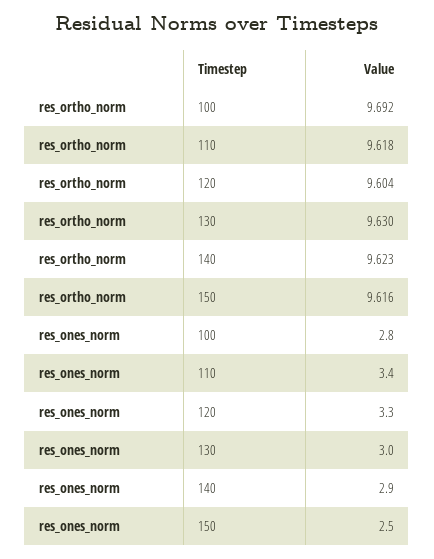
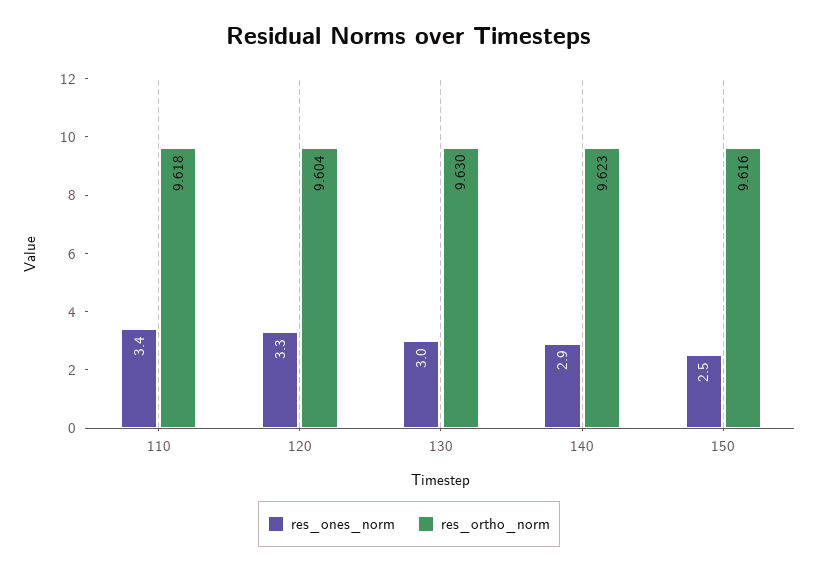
  {
    "res_ortho_norm": {
-     "100": 9.692,
      "110": 9.618,
      "120": 9.604,
      "130": 9.63,
      "140": 9.623,
      "150": 9.616
    },
    "res_ones_norm": {
-     "100": 2.8,
      "110": 3.4,
      "120": 3.3,
      "130": 3,
      "140": 2.9,
      "150": 2.5
    }
  }

